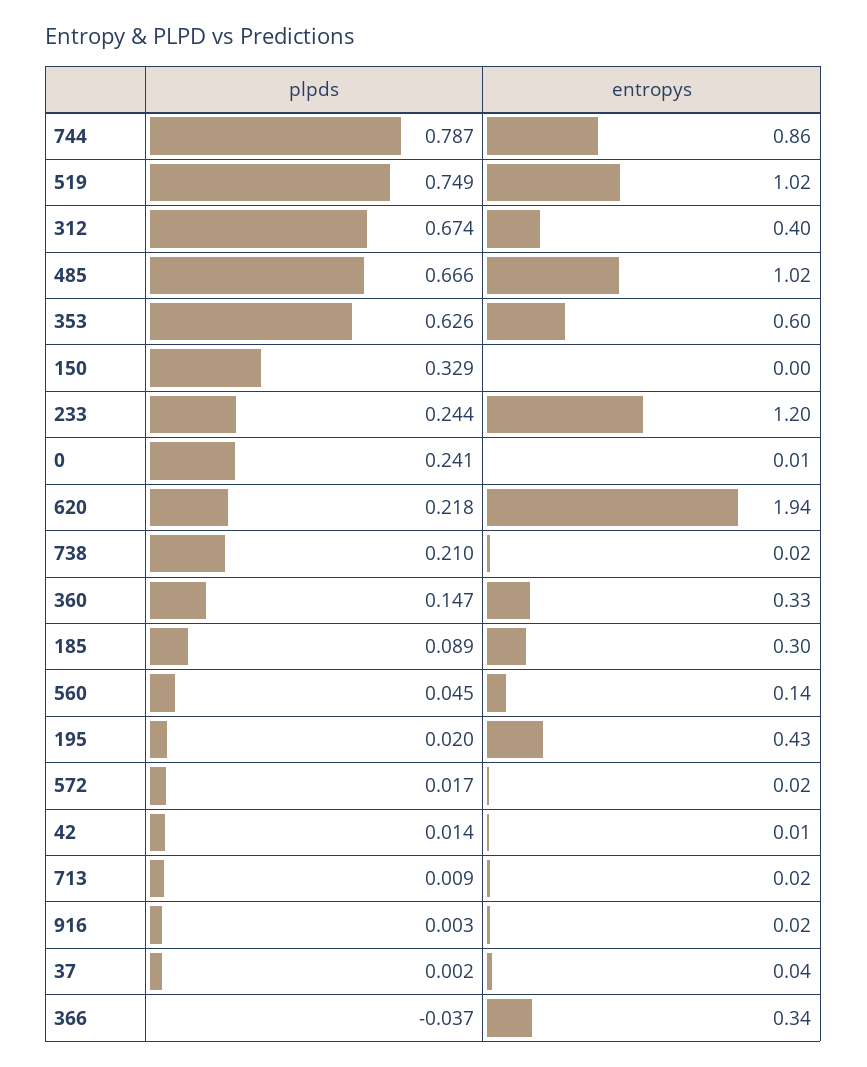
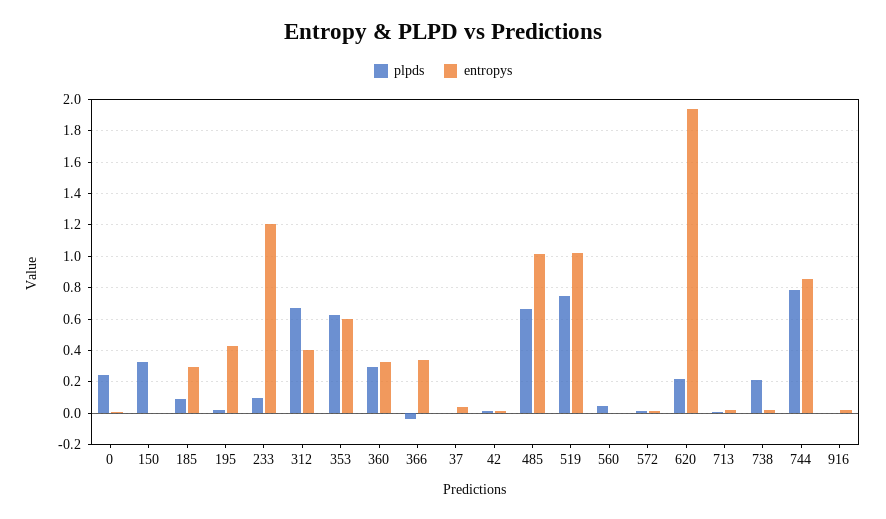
  {
    "plpds": {
      "744": 0.787,
      "519": 0.749,
      "312": 0.674,
      "485": 0.666,
      "353": 0.626,
      "150": 0.329,
-     "233": 0.244,
+     "233": 0.1,
      "0": 0.241,
      "620": 0.218,
      "738": 0.21,
-     "360": 0.147,
+     "360": 0.3,
      "185": 0.089,
      "560": 0.045,
      "195": 0.02,
      "572": 0.017,
      "42": 0.014,
      "713": 0.009,
      "916": 0.003,
      "37": 0.002,
      "366": -0.037
    },
    "entropys": {
      "744": 0.86,
      "519": 1.02,
      "312": 0.4,
      "485": 1.02,
      "353": 0.6,
      "150": 0,
      "233": 1.2,
      "0": 0.01,
      "620": 1.94,
      "738": 0.02,
      "360": 0.33,
      "185": 0.3,
-     "560": 0.14,
+     "560": 0,
      "195": 0.43,
      "572": 0.02,
      "42": 0.01,
      "713": 0.02,
      "916": 0.02,
      "37": 0.04,
      "366": 0.34
    }
  }

